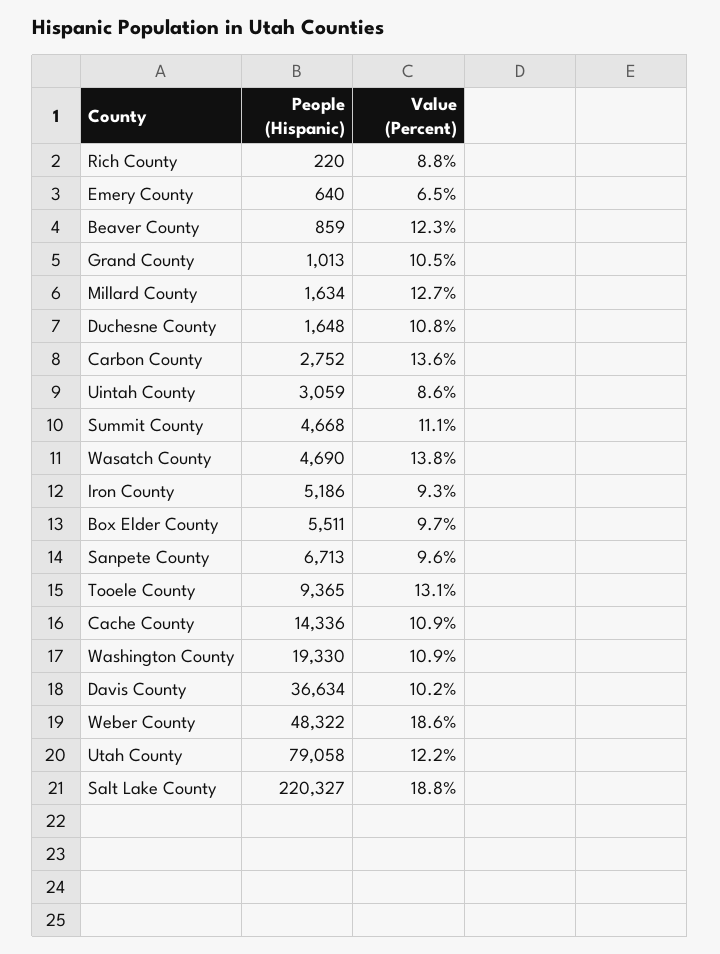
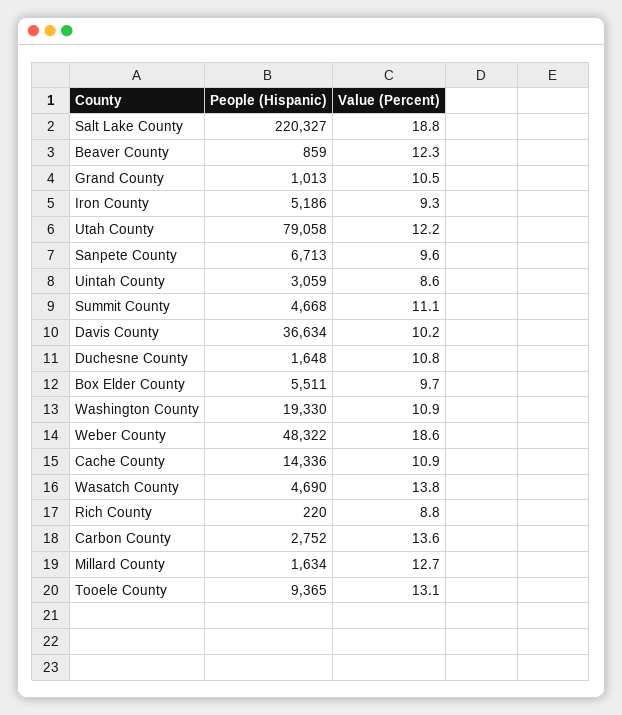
  {
    "People (Hispanic)": {
      "Rich County": 220,
-     "Emery County": 640,
      "Beaver County": 859,
      "Grand County": 1013,
      "Millard County": 1634,
      "Duchesne County": 1648,
      "Carbon County": 2752,
      "Uintah County": 3059,
      "Summit County": 4668,
      "Wasatch County": 4690,
      "Iron County": 5186,
      "Box Elder County": 5511,
      "Sanpete County": 6713,
      "Tooele County": 9365,
      "Cache County": 14336,
      "Washington County": 19330,
      "Davis County": 36634,
      "Weber County": 48322,
      "Utah County": 79058,
      "Salt Lake County": 220327
    },
    "Value (Percent)": {
      "Rich County": 8.8,
-     "Emery County": 6.5,
      "Beaver County": 12.3,
      "Grand County": 10.5,
      "Millard County": 12.7,
      "Duchesne County": 10.8,
      "Carbon County": 13.6,
      "Uintah County": 8.6,
      "Summit County": 11.1,
      "Wasatch County": 13.8,
      "Iron County": 9.3,
      "Box Elder County": 9.7,
      "Sanpete County": 9.6,
      "Tooele County": 13.1,
      "Cache County": 10.9,
      "Washington County": 10.9,
      "Davis County": 10.2,
      "Weber County": 18.6,
      "Utah County": 12.2,
      "Salt Lake County": 18.8
    }
  }

